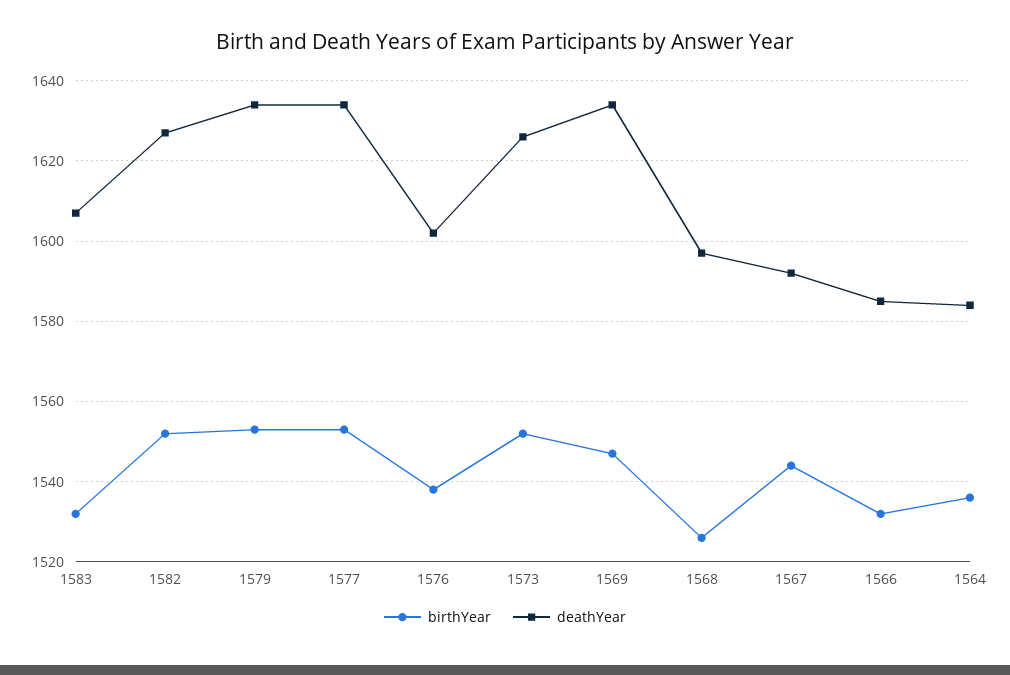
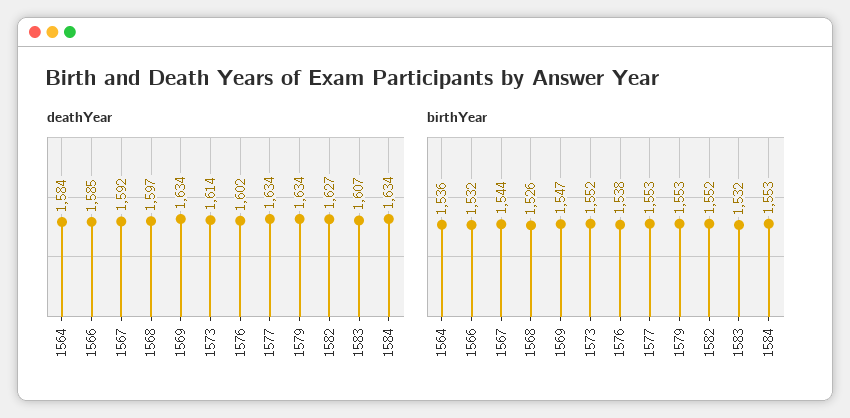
  {
    "birthYear": {
      "1583": 1532,
      "1582": 1552,
      "1579": 1553,
      "1577": 1553,
      "1576": 1538,
      "1573": 1552,
      "1569": 1547,
      "1568": 1526,
      "1567": 1544,
      "1566": 1532,
-     "1564": 1536
+     "1564": 1536,
+     "1584": 1553
    },
    "deathYear": {
      "1583": 1607,
      "1582": 1627,
      "1579": 1634,
      "1577": 1634,
      "1576": 1602,
-     "1573": 1625,
+     "1573": 1614,
      "1569": 1634,
      "1568": 1597,
      "1567": 1592,
      "1566": 1585,
-     "1564": 1584
+     "1564": 1584,
+     "1584": 1634
    }
  }

